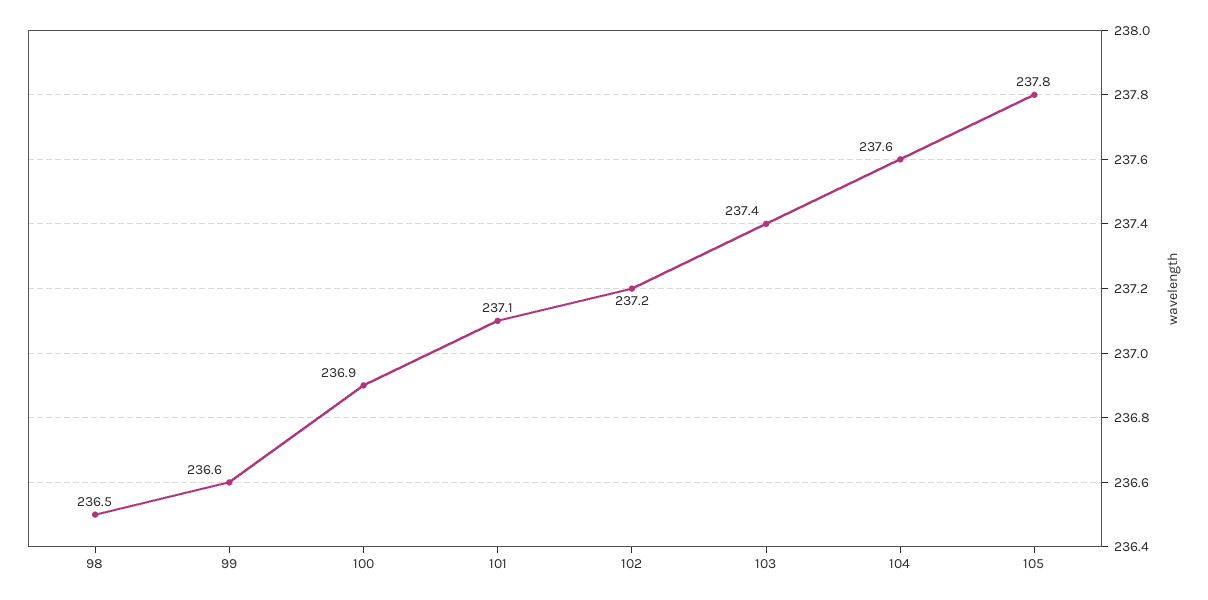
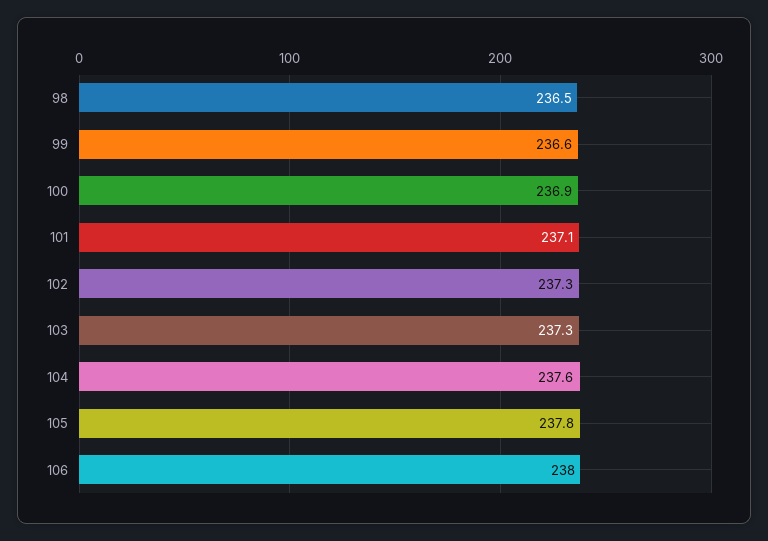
  {
    "98": 236.5,
    "99": 236.6,
    "100": 236.9,
    "101": 237.1,
-   "102": 237.2,
+   "102": 237.3,
-   "103": 237.4,
+   "103": 237.3,
    "104": 237.6,
-   "105": 237.8
+   "105": 237.8,
+   "106": 238
  }

